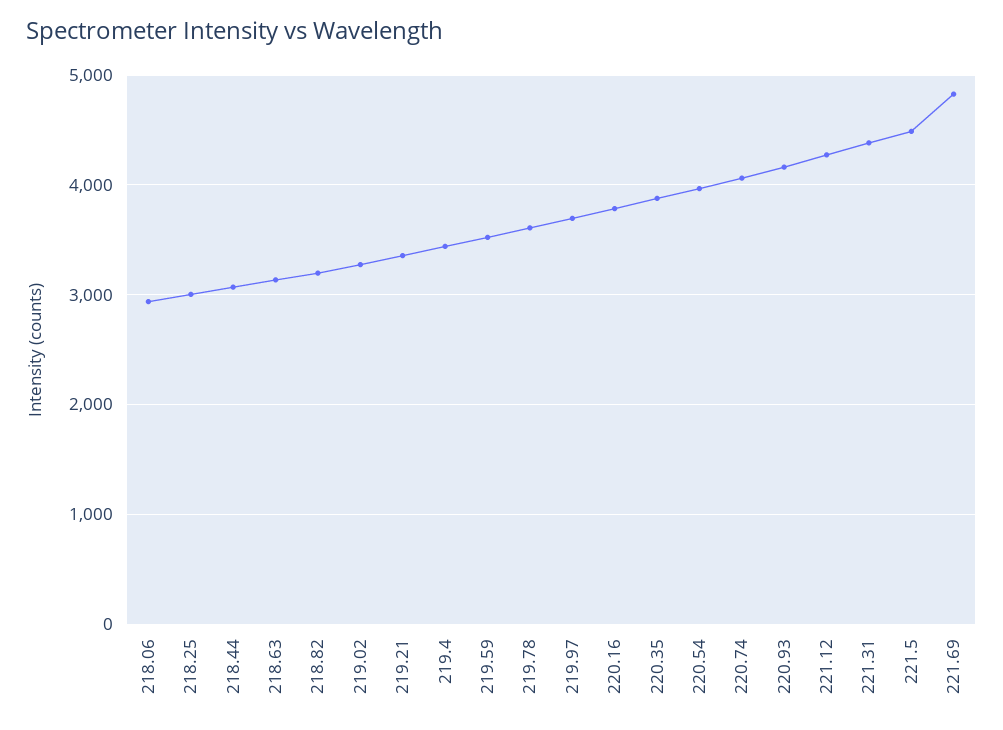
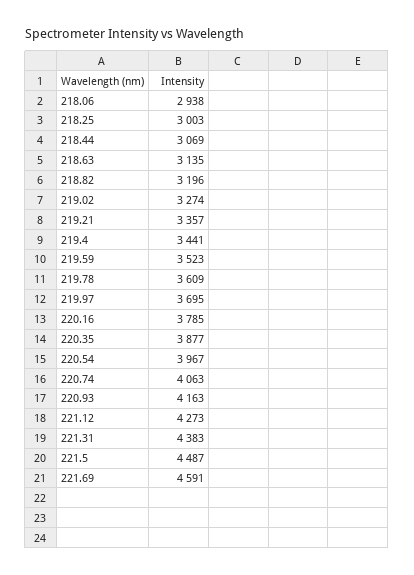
  {
    "218.06": 2938,
    "218.25": 3003,
    "218.44": 3069,
    "218.63": 3135,
    "218.82": 3196,
    "219.02": 3274,
    "219.21": 3357,
    "219.4": 3441,
    "219.59": 3523,
    "219.78": 3609,
    "219.97": 3695,
    "220.16": 3785,
    "220.35": 3877,
    "220.54": 3967,
    "220.74": 4063,
    "220.93": 4163,
    "221.12": 4273,
    "221.31": 4383,
    "221.5": 4487,
-   "221.69": 4800
+   "221.69": 4591
  }

